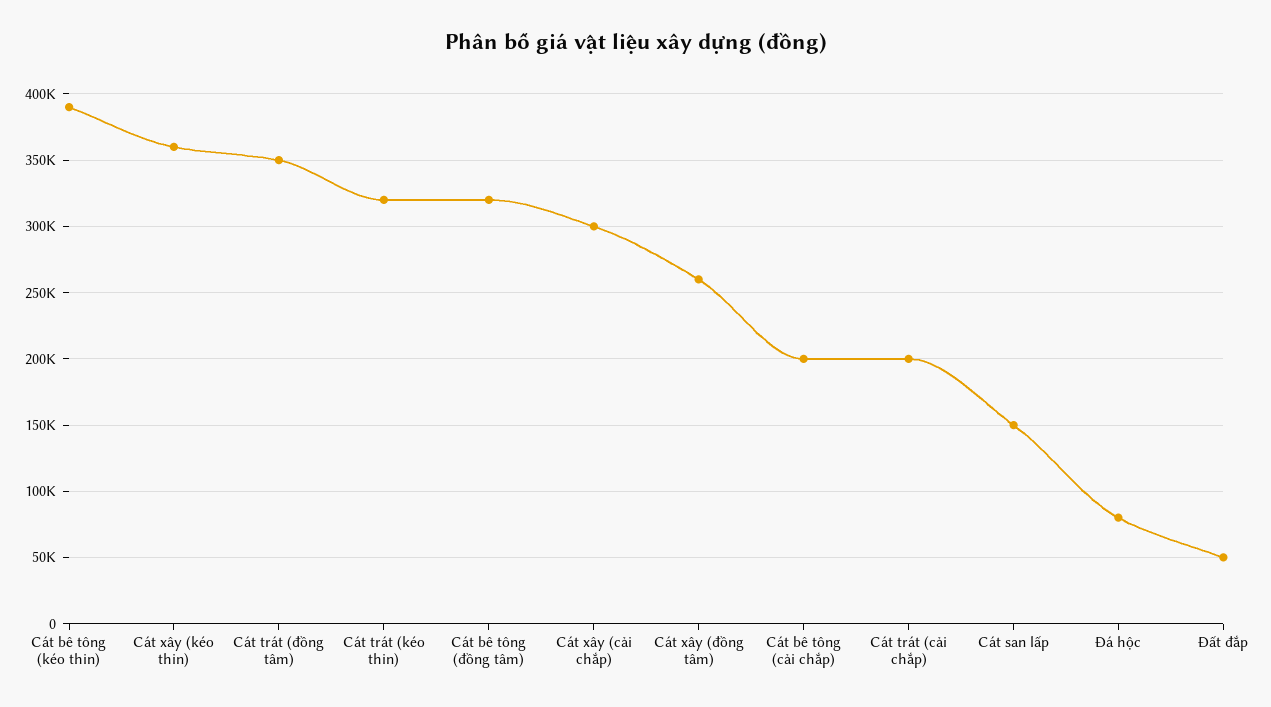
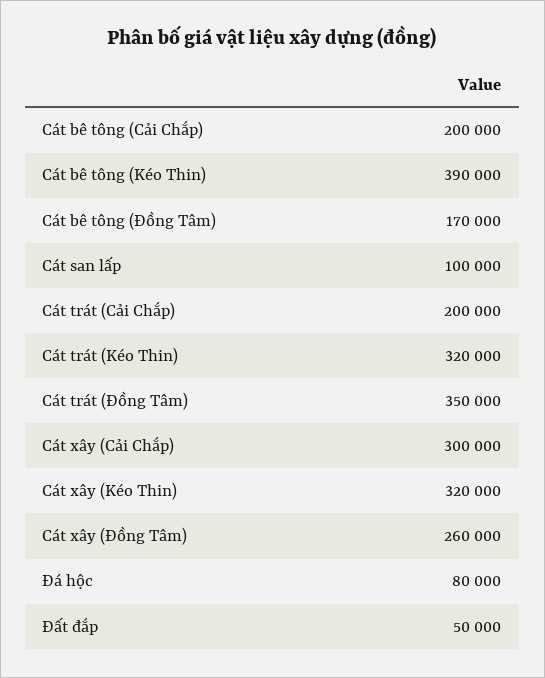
  {
    "Cát bê tông (kéo thin)": 390000,
-   "Cát xây (kéo thin)": 360000,
+   "Cát xây (kéo thin)": 320000,
    "Cát trát (đồng tâm)": 350000,
    "Cát trát (kéo thin)": 320000,
-   "Cát bê tông (đồng tâm)": 320000,
+   "Cát bê tông (đồng tâm)": 170000,
    "Cát xây (cải chắp)": 300000,
    "Cát xây (đồng tâm)": 260000,
    "Cát bê tông (cải chắp)": 200000,
    "Cát trát (cải chắp)": 200000,
-   "Cát san lấp": 150000,
+   "Cát san lấp": 100000,
    "Đá hộc": 80000,
    "Đất đắp": 50000
  }

